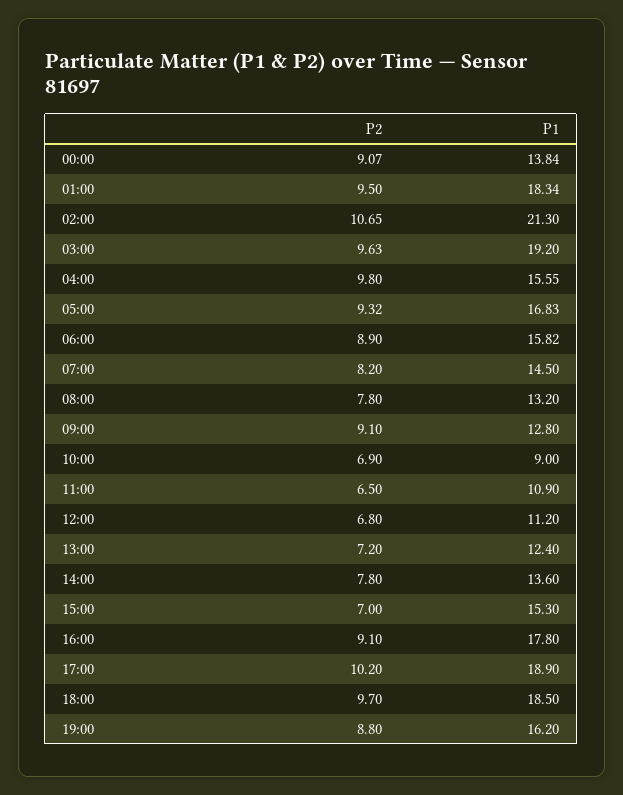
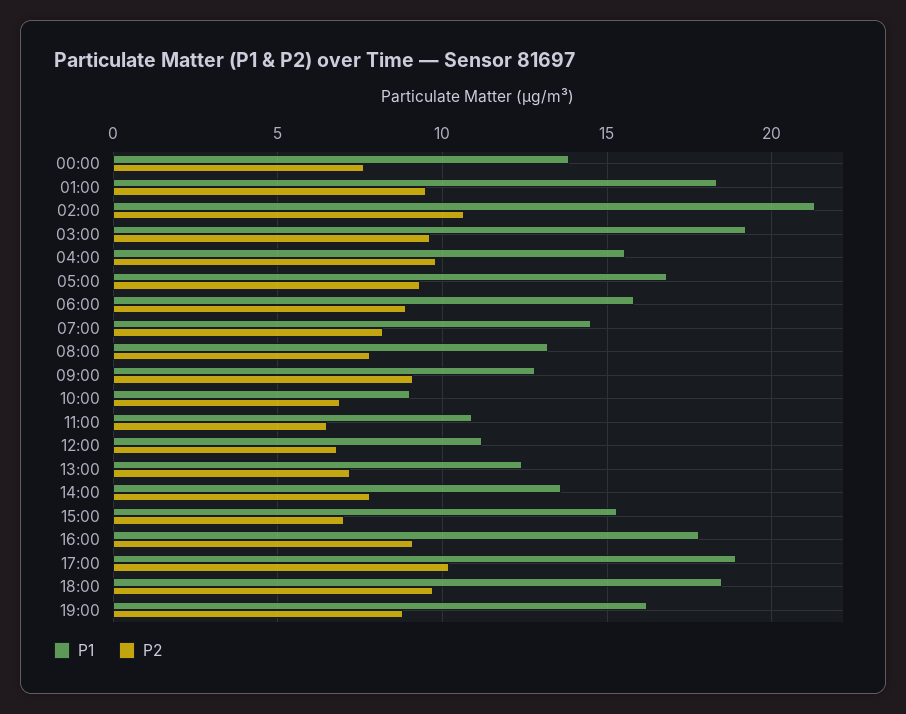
  {
    "P2": {
-     "00:00": 9.07,
+     "00:00": 7.5,
      "01:00": 9.5,
      "02:00": 10.65,
      "03:00": 9.63,
      "04:00": 9.8,
      "05:00": 9.32,
      "06:00": 8.9,
      "07:00": 8.2,
      "08:00": 7.8,
      "09:00": 9.1,
      "10:00": 6.9,
      "11:00": 6.5,
      "12:00": 6.8,
      "13:00": 7.2,
      "14:00": 7.8,
      "15:00": 7,
      "16:00": 9.1,
      "17:00": 10.2,
      "18:00": 9.7,
      "19:00": 8.8
    },
    "P1": {
      "00:00": 13.84,
      "01:00": 18.34,
      "02:00": 21.3,
      "03:00": 19.2,
      "04:00": 15.55,
      "05:00": 16.83,
      "06:00": 15.82,
      "07:00": 14.5,
      "08:00": 13.2,
      "09:00": 12.8,
      "10:00": 9,
      "11:00": 10.9,
      "12:00": 11.2,
      "13:00": 12.4,
      "14:00": 13.6,
      "15:00": 15.3,
      "16:00": 17.8,
      "17:00": 18.9,
      "18:00": 18.5,
      "19:00": 16.2
    }
  }

